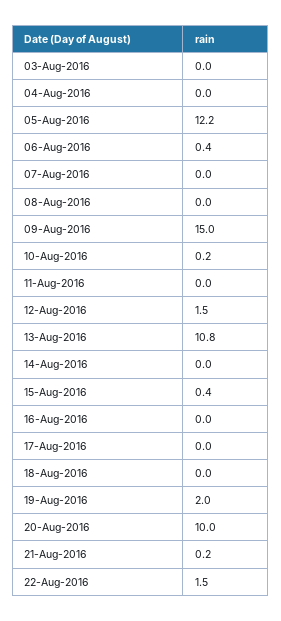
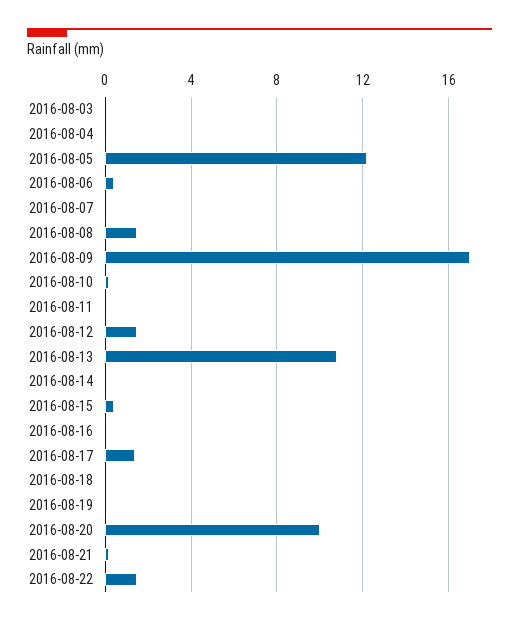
  {
    "03-Aug-2016": 0,
    "04-Aug-2016": 0,
    "05-Aug-2016": 12.2,
    "06-Aug-2016": 0.4,
    "07-Aug-2016": 0,
-   "08-Aug-2016": 0,
+   "08-Aug-2016": 1.5,
-   "09-Aug-2016": 15,
+   "09-Aug-2016": 17,
    "10-Aug-2016": 0.2,
    "11-Aug-2016": 0,
    "12-Aug-2016": 1.5,
    "13-Aug-2016": 10.8,
    "14-Aug-2016": 0,
    "15-Aug-2016": 0.4,
    "16-Aug-2016": 0,
-   "17-Aug-2016": 0,
+   "17-Aug-2016": 1.5,
    "18-Aug-2016": 0,
-   "19-Aug-2016": 2,
+   "19-Aug-2016": 0,
    "20-Aug-2016": 10,
    "21-Aug-2016": 0.2,
    "22-Aug-2016": 1.5
  }

